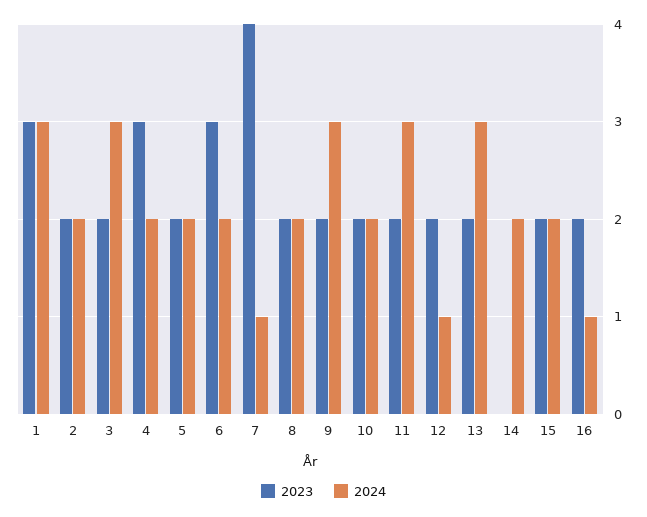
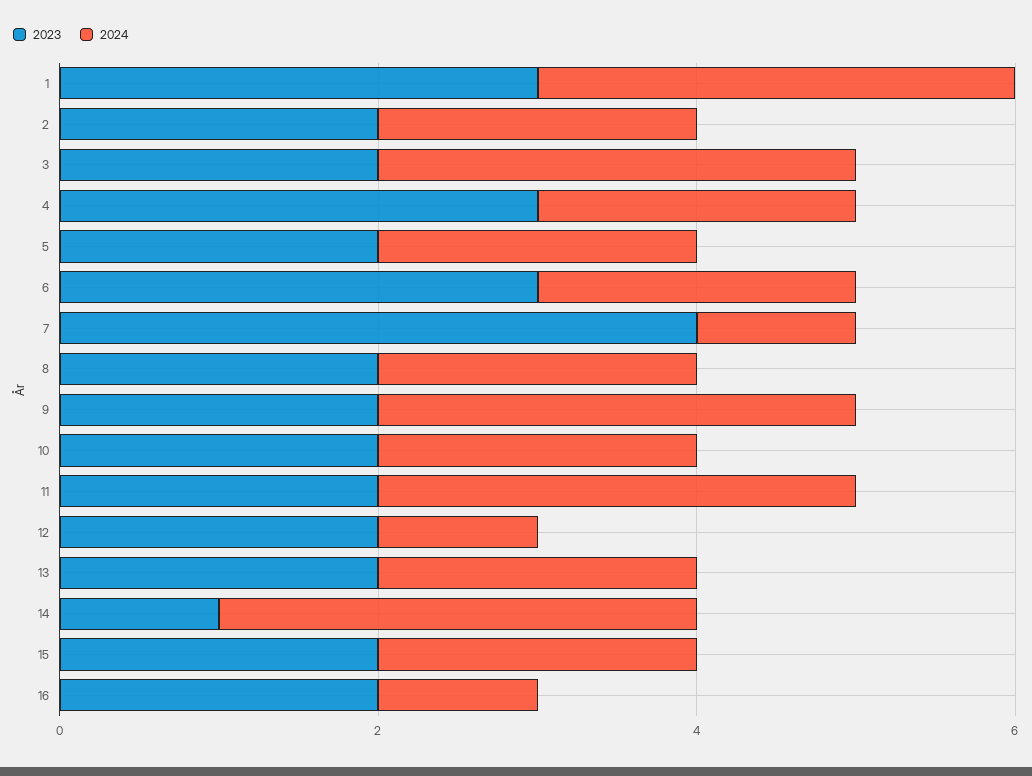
  {
    "2023": {
      "1": 3,
      "2": 2,
      "3": 2,
      "4": 3,
      "5": 2,
      "6": 3,
      "7": 4,
      "8": 2,
      "9": 2,
      "10": 2,
      "11": 2,
      "12": 2,
      "13": 2,
-     "14": 0,
+     "14": 1,
      "15": 2,
      "16": 2
    },
    "2024": {
      "1": 3,
      "2": 2,
      "3": 3,
      "4": 2,
      "5": 2,
      "6": 2,
      "7": 1,
      "8": 2,
      "9": 3,
      "10": 2,
      "11": 3,
      "12": 1,
-     "13": 3,
+     "13": 2,
-     "14": 2,
+     "14": 3,
      "15": 2,
      "16": 1
    }
  }

